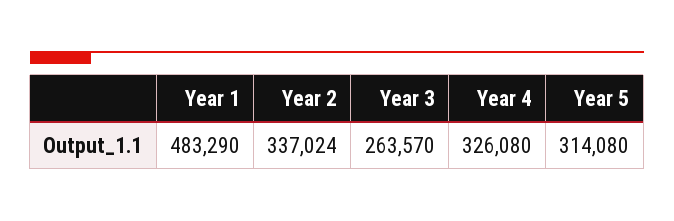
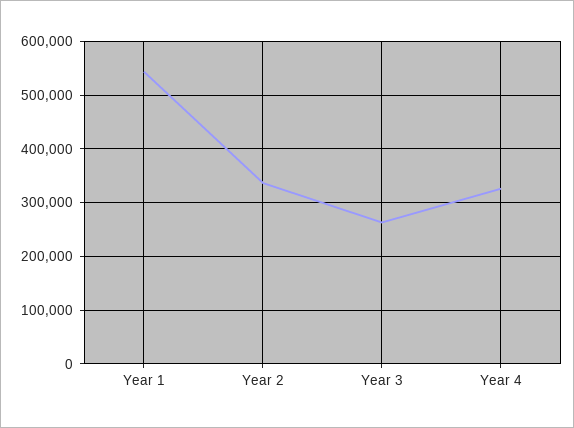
  {
-   "Year 1": 483290,
+   "Year 1": 540000,
    "Year 2": 337024,
    "Year 3": 263570,
-   "Year 4": 326080,
+   "Year 4": 326080
-   "Year 5": 314080
  }

